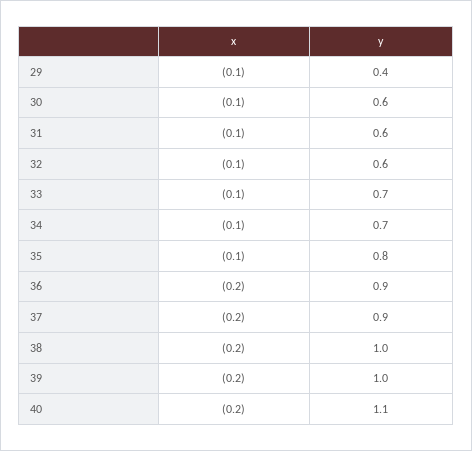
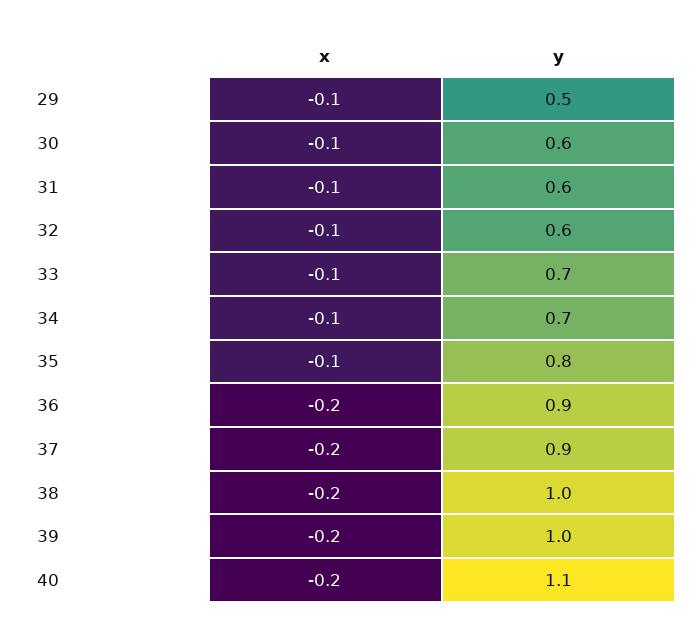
  {
    "x": {
      "29": -0.1,
      "30": -0.1,
      "31": -0.1,
      "32": -0.1,
      "33": -0.1,
      "34": -0.1,
      "35": -0.1,
      "36": -0.2,
      "37": -0.2,
      "38": -0.2,
      "39": -0.2,
      "40": -0.2
    },
    "y": {
-     "29": 0.4,
+     "29": 0.5,
      "30": 0.6,
      "31": 0.6,
      "32": 0.6,
      "33": 0.7,
      "34": 0.7,
      "35": 0.8,
      "36": 0.9,
      "37": 0.9,
      "38": 1,
      "39": 1,
      "40": 1.1
    }
  }

